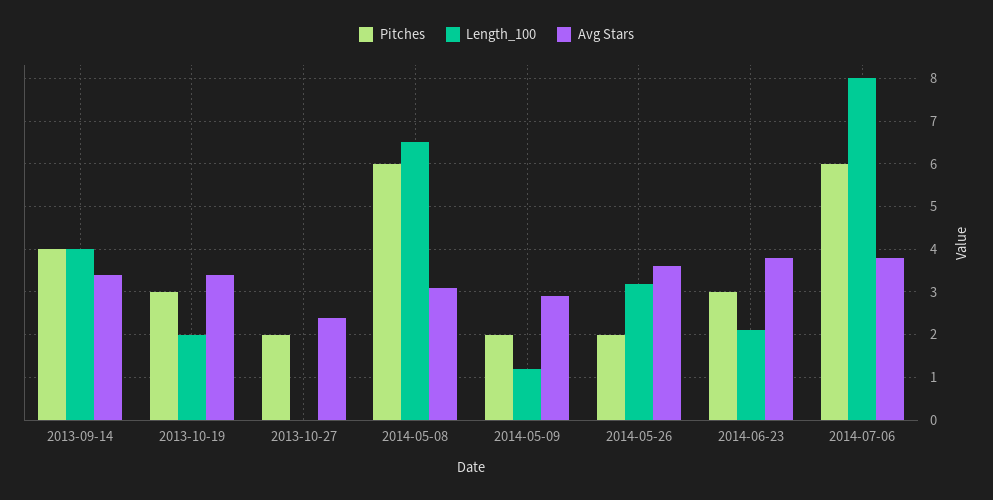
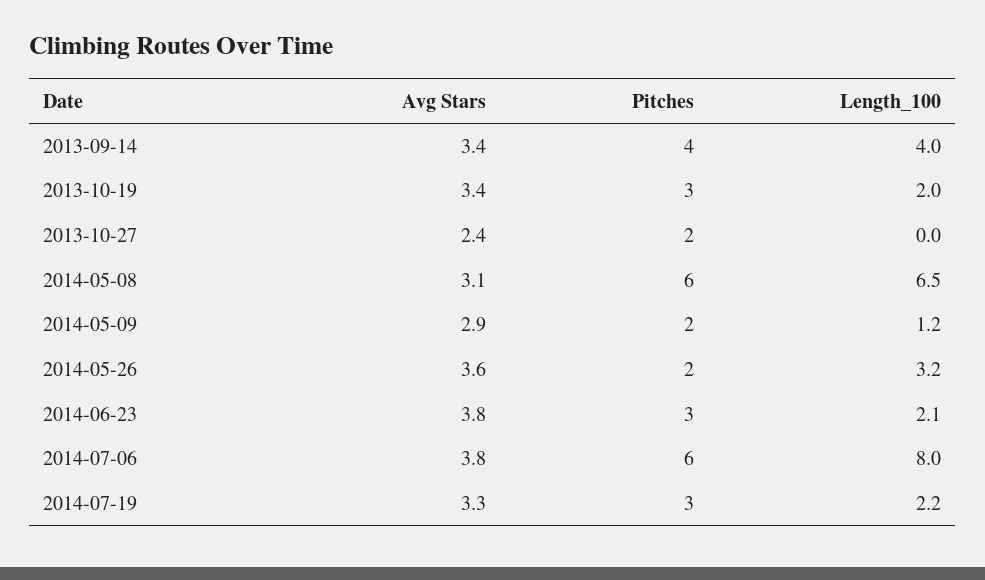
  {
    "Pitches": {
      "2013-09-14": 4,
      "2013-10-19": 3,
      "2013-10-27": 2,
      "2014-05-08": 6,
      "2014-05-09": 2,
      "2014-05-26": 2,
      "2014-06-23": 3,
-     "2014-07-06": 6
+     "2014-07-06": 6,
+     "2014-07-19": 3
    },
    "Length_100": {
      "2013-09-14": 4,
      "2013-10-19": 2,
      "2013-10-27": 0,
      "2014-05-08": 6.5,
      "2014-05-09": 1.2,
      "2014-05-26": 3.2,
      "2014-06-23": 2.1,
-     "2014-07-06": 8
+     "2014-07-06": 8,
+     "2014-07-19": 2.2
    },
    "Avg Stars": {
      "2013-09-14": 3.4,
      "2013-10-19": 3.4,
      "2013-10-27": 2.4,
      "2014-05-08": 3.1,
      "2014-05-09": 2.9,
      "2014-05-26": 3.6,
      "2014-06-23": 3.8,
-     "2014-07-06": 3.8
+     "2014-07-06": 3.8,
+     "2014-07-19": 3.3
    }
  }

